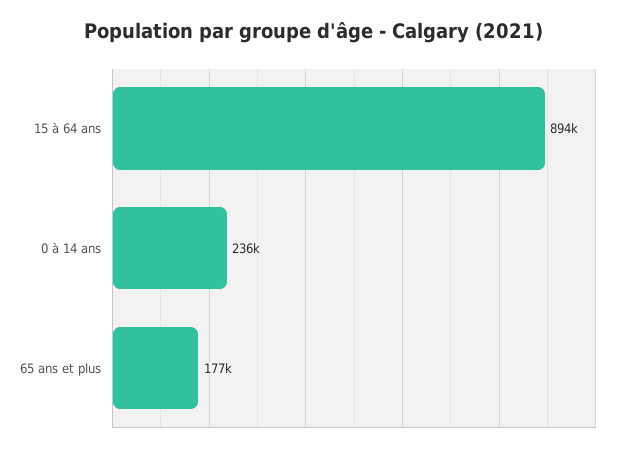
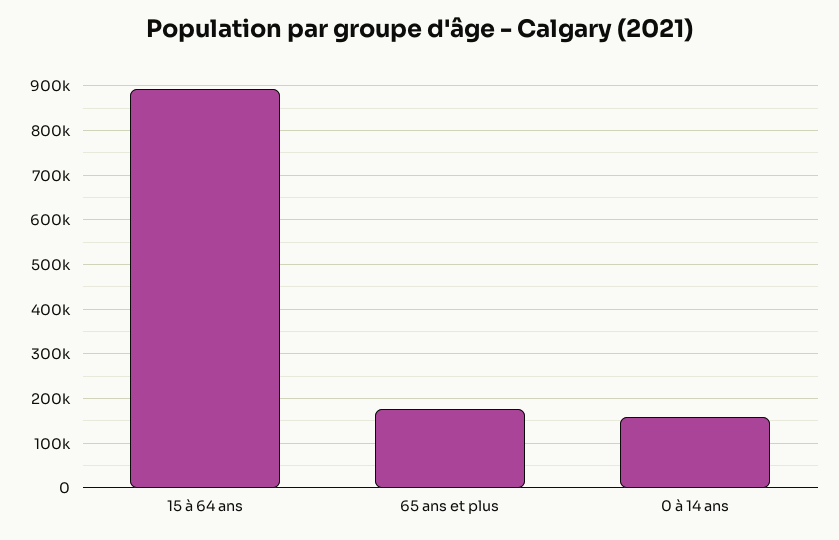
  {
    "15 à 64 ans": 894000,
-   "0 à 14 ans": 236000,
+   "0 à 14 ans": 160000,
    "65 ans et plus": 177000
  }

